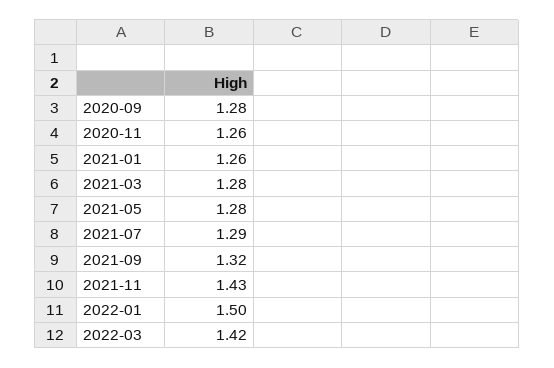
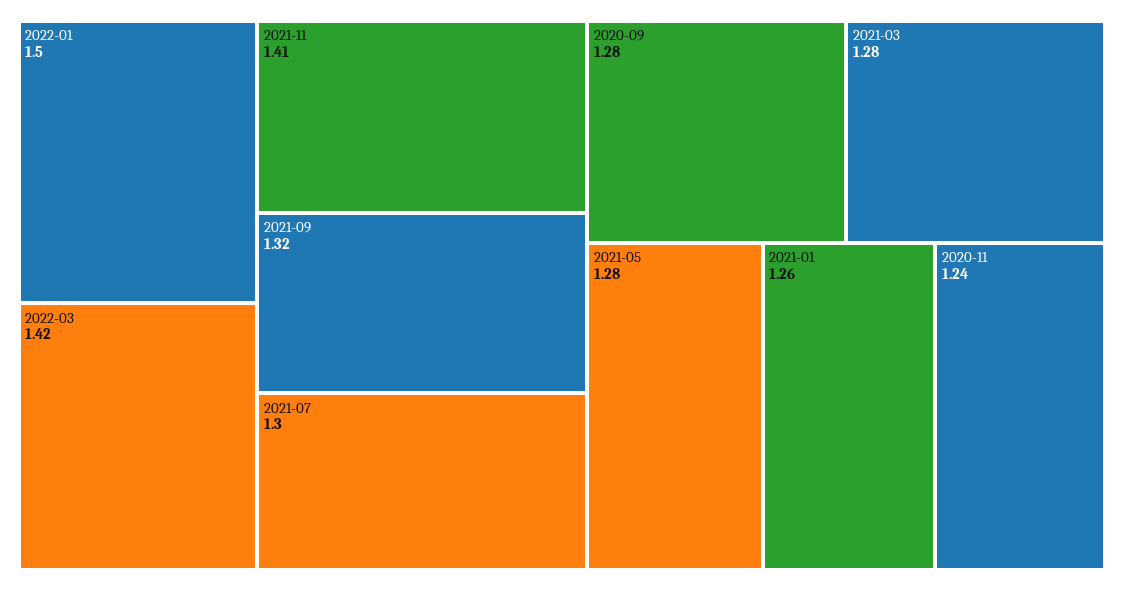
  {
    "2020-09": 1.28,
-   "2020-11": 1.26,
+   "2020-11": 1.24,
    "2021-01": 1.26,
    "2021-03": 1.28,
    "2021-05": 1.28,
-   "2021-07": 1.29,
+   "2021-07": 1.3,
    "2021-09": 1.32,
-   "2021-11": 1.43,
+   "2021-11": 1.41,
    "2022-01": 1.5,
    "2022-03": 1.42
  }

